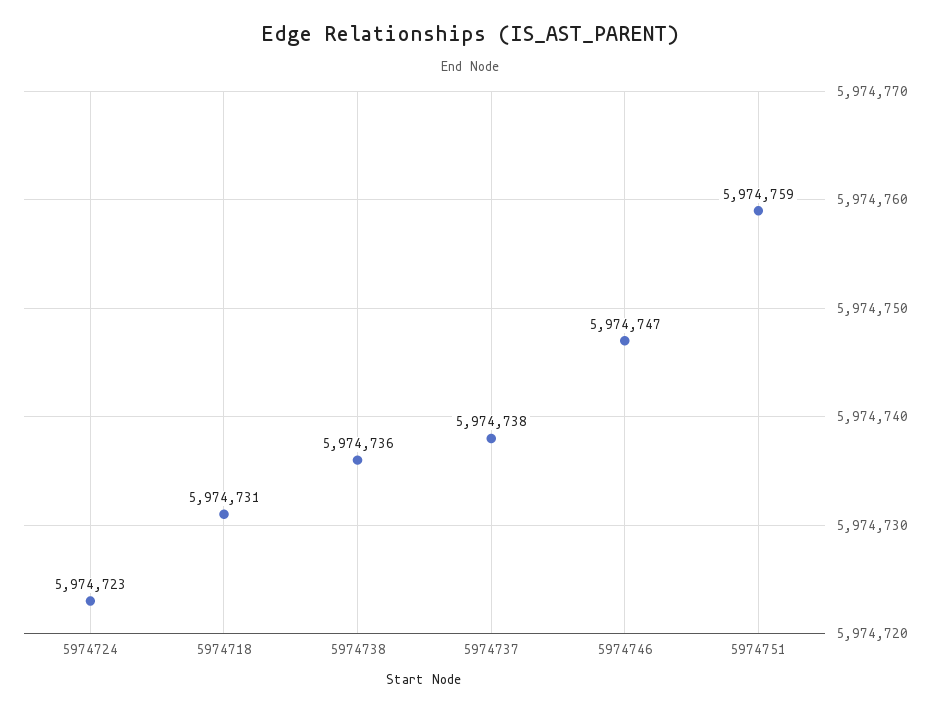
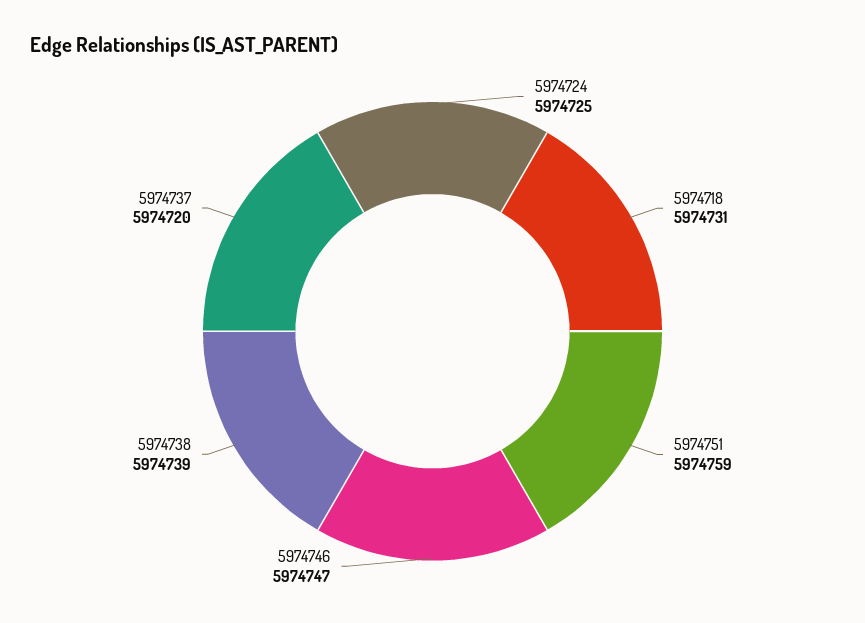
  {
-   "5974724": 5974723,
+   "5974724": 5974725,
    "5974718": 5974731,
-   "5974738": 5974736,
+   "5974738": 5974739,
-   "5974737": 5974738,
+   "5974737": 5974720,
    "5974746": 5974747,
    "5974751": 5974759
  }

